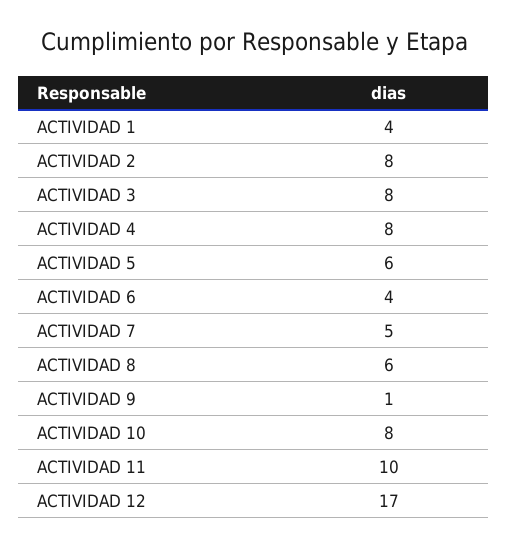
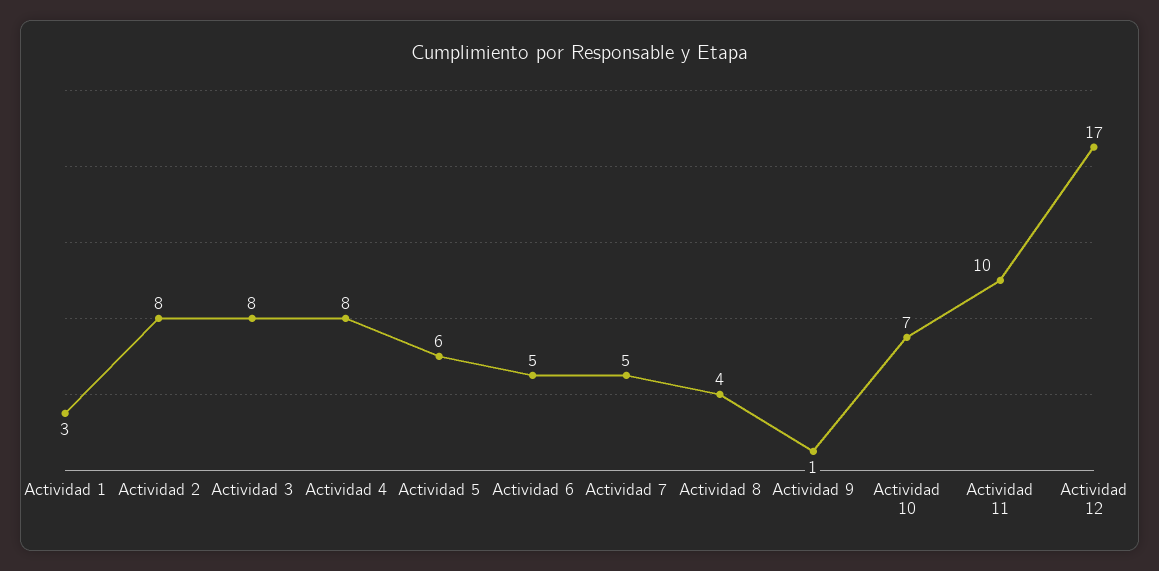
  {
-   "ACTIVIDAD 1": 4,
+   "ACTIVIDAD 1": 3,
    "ACTIVIDAD 2": 8,
    "ACTIVIDAD 3": 8,
    "ACTIVIDAD 4": 8,
    "ACTIVIDAD 5": 6,
-   "ACTIVIDAD 6": 4,
+   "ACTIVIDAD 6": 5,
    "ACTIVIDAD 7": 5,
-   "ACTIVIDAD 8": 6,
+   "ACTIVIDAD 8": 4,
    "ACTIVIDAD 9": 1,
-   "ACTIVIDAD 10": 8,
+   "ACTIVIDAD 10": 7,
    "ACTIVIDAD 11": 10,
    "ACTIVIDAD 12": 17
  }

